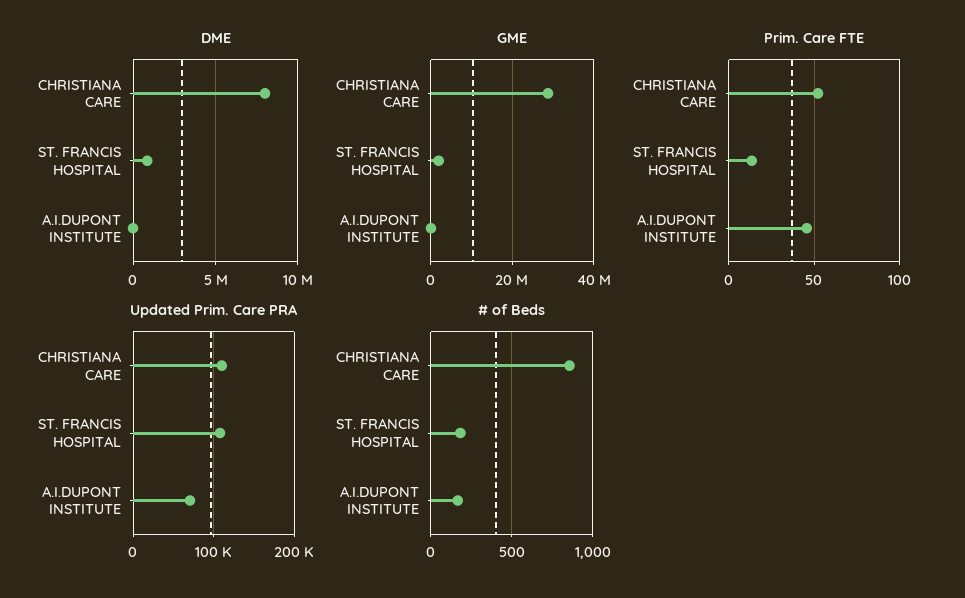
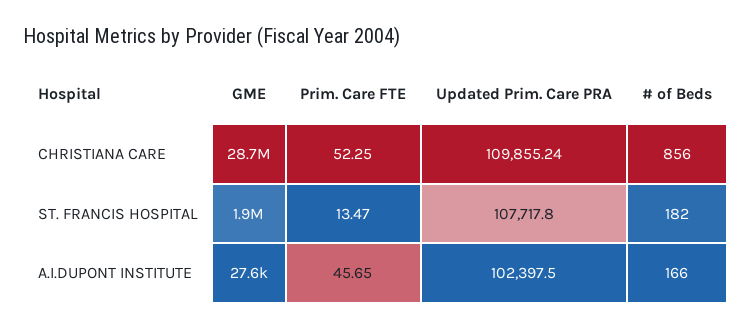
  {
-   "DME": {
-     "CHRISTIANA CARE": 8000000,
-     "ST. FRANCIS HOSPITAL": 1000000,
-     "A.I.DUPONT INSTITUTE": 0
-   },
    "GME": {
      "CHRISTIANA CARE": 28700000,
      "ST. FRANCIS HOSPITAL": 1900000,
      "A.I.DUPONT INSTITUTE": 27600
    },
    "Prim. Care FTE": {
      "CHRISTIANA CARE": 52.25,
      "ST. FRANCIS HOSPITAL": 13.47,
      "A.I.DUPONT INSTITUTE": 45.65
    },
    "Updated Prim. Care PRA": {
      "CHRISTIANA CARE": 109855.24,
      "ST. FRANCIS HOSPITAL": 107717.8,
-     "A.I.DUPONT INSTITUTE": 70000
+     "A.I.DUPONT INSTITUTE": 102397.5
    },
    "# of Beds": {
      "CHRISTIANA CARE": 856,
      "ST. FRANCIS HOSPITAL": 182,
      "A.I.DUPONT INSTITUTE": 166
    }
  }

